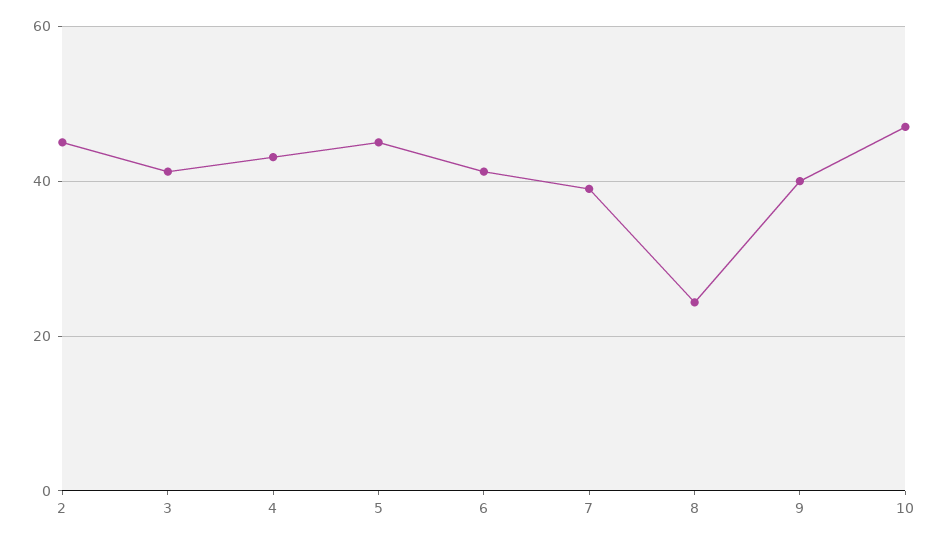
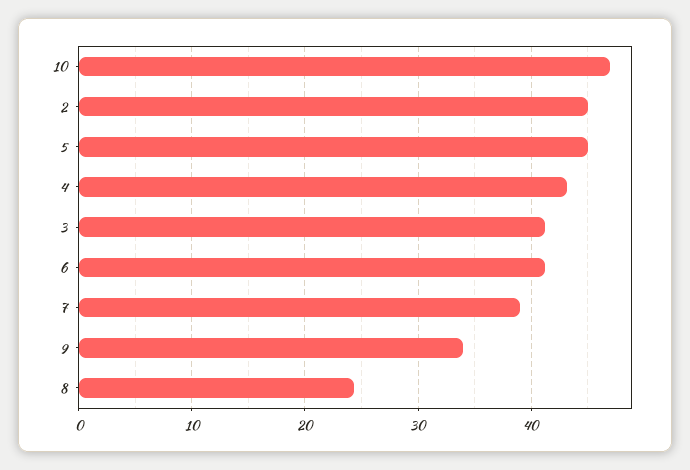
  {
    "2": 45,
    "3": 41,
    "4": 43,
    "5": 45,
    "6": 41,
    "7": 39,
    "8": 24,
-   "9": 40,
+   "9": 34,
    "10": 47
  }

